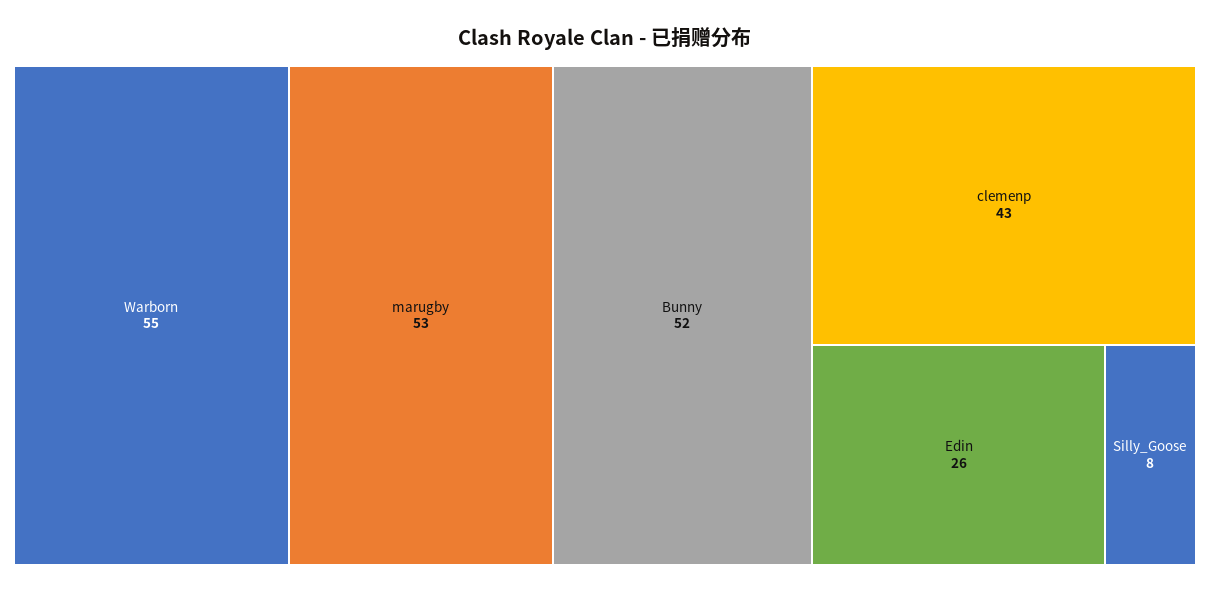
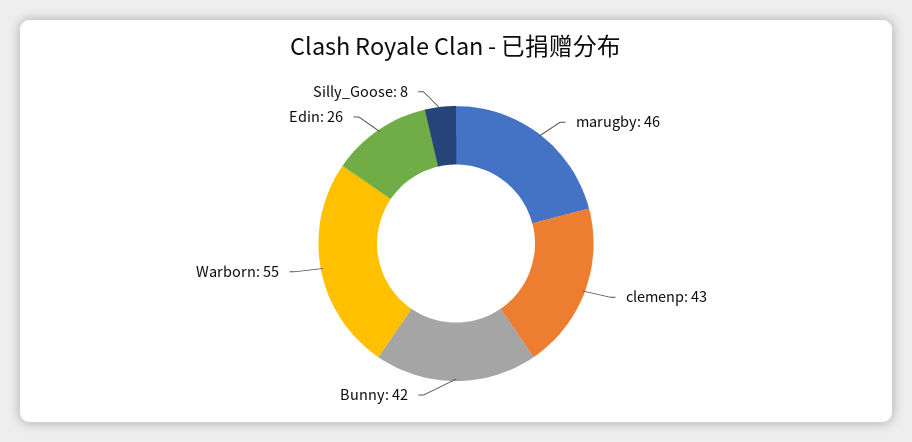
  {
    "Warborn": 55,
-   "marugby": 53,
+   "marugby": 46,
-   "Bunny": 52,
+   "Bunny": 42,
    "clemenp": 43,
    "Edin": 26,
    "Silly_Goose": 8
  }

